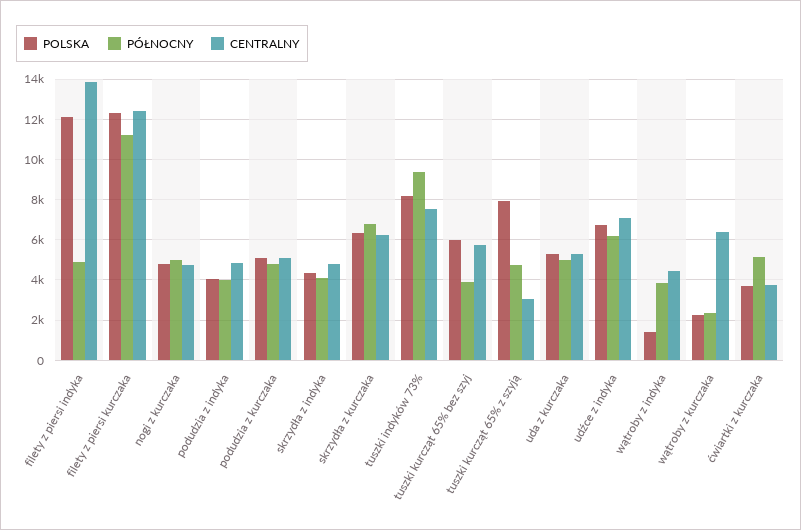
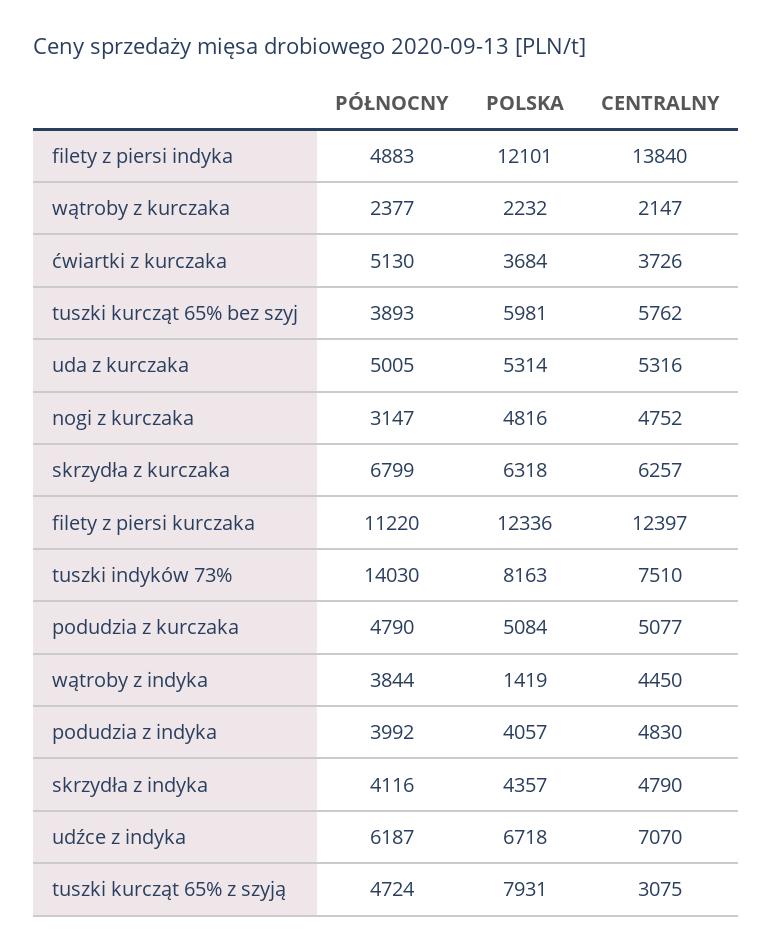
  {
    "POLSKA": {
      "filety z piersi indyka": 12101,
      "filety z piersi kurczaka": 12336,
      "nogi z kurczaka": 4816,
      "podudzia z indyka": 4057,
      "podudzia z kurczaka": 5084,
      "skrzydła z indyka": 4357,
      "skrzydła z kurczaka": 6318,
      "tuszki indyków 73%": 8163,
      "tuszki kurcząt 65% bez szyj": 5981,
      "tuszki kurcząt 65% z szyją": 7931,
      "uda z kurczaka": 5314,
      "udźce z indyka": 6718,
      "wątroby z indyka": 1419,
      "wątroby z kurczaka": 2232,
      "ćwiartki z kurczaka": 3684
    },
    "PÓŁNOCNY": {
      "filety z piersi indyka": 4883,
      "filety z piersi kurczaka": 11220,
-     "nogi z kurczaka": 5000,
+     "nogi z kurczaka": 3147,
      "podudzia z indyka": 3992,
      "podudzia z kurczaka": 4790,
      "skrzydła z indyka": 4116,
      "skrzydła z kurczaka": 6799,
-     "tuszki indyków 73%": 9500,
+     "tuszki indyków 73%": 14030,
      "tuszki kurcząt 65% bez szyj": 3893,
      "tuszki kurcząt 65% z szyją": 4724,
      "uda z kurczaka": 5005,
      "udźce z indyka": 6187,
      "wątroby z indyka": 3844,
      "wątroby z kurczaka": 2377,
      "ćwiartki z kurczaka": 5130
    },
    "CENTRALNY": {
      "filety z piersi indyka": 13840,
      "filety z piersi kurczaka": 12397,
      "nogi z kurczaka": 4752,
      "podudzia z indyka": 4830,
      "podudzia z kurczaka": 5077,
      "skrzydła z indyka": 4790,
      "skrzydła z kurczaka": 6257,
      "tuszki indyków 73%": 7510,
      "tuszki kurcząt 65% bez szyj": 5762,
      "tuszki kurcząt 65% z szyją": 3075,
      "uda z kurczaka": 5316,
      "udźce z indyka": 7070,
      "wątroby z indyka": 4450,
-     "wątroby z kurczaka": 6500,
+     "wątroby z kurczaka": 2147,
      "ćwiartki z kurczaka": 3726
    }
  }

